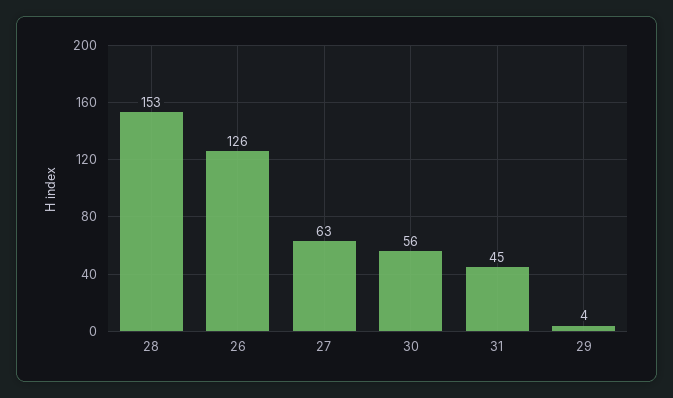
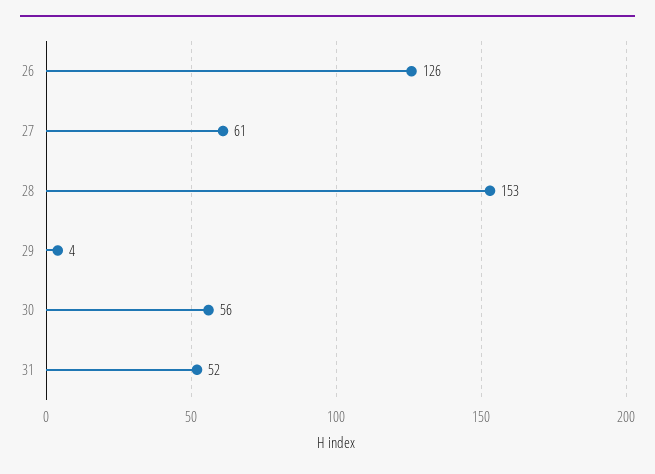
  {
    "28": 153,
    "26": 126,
-   "27": 63,
+   "27": 61,
    "30": 56,
-   "31": 45,
+   "31": 52,
    "29": 4
  }

